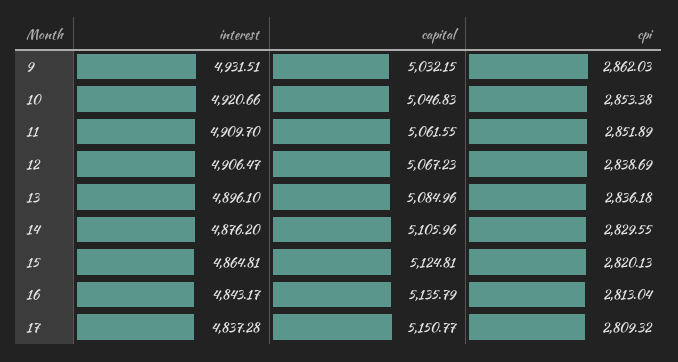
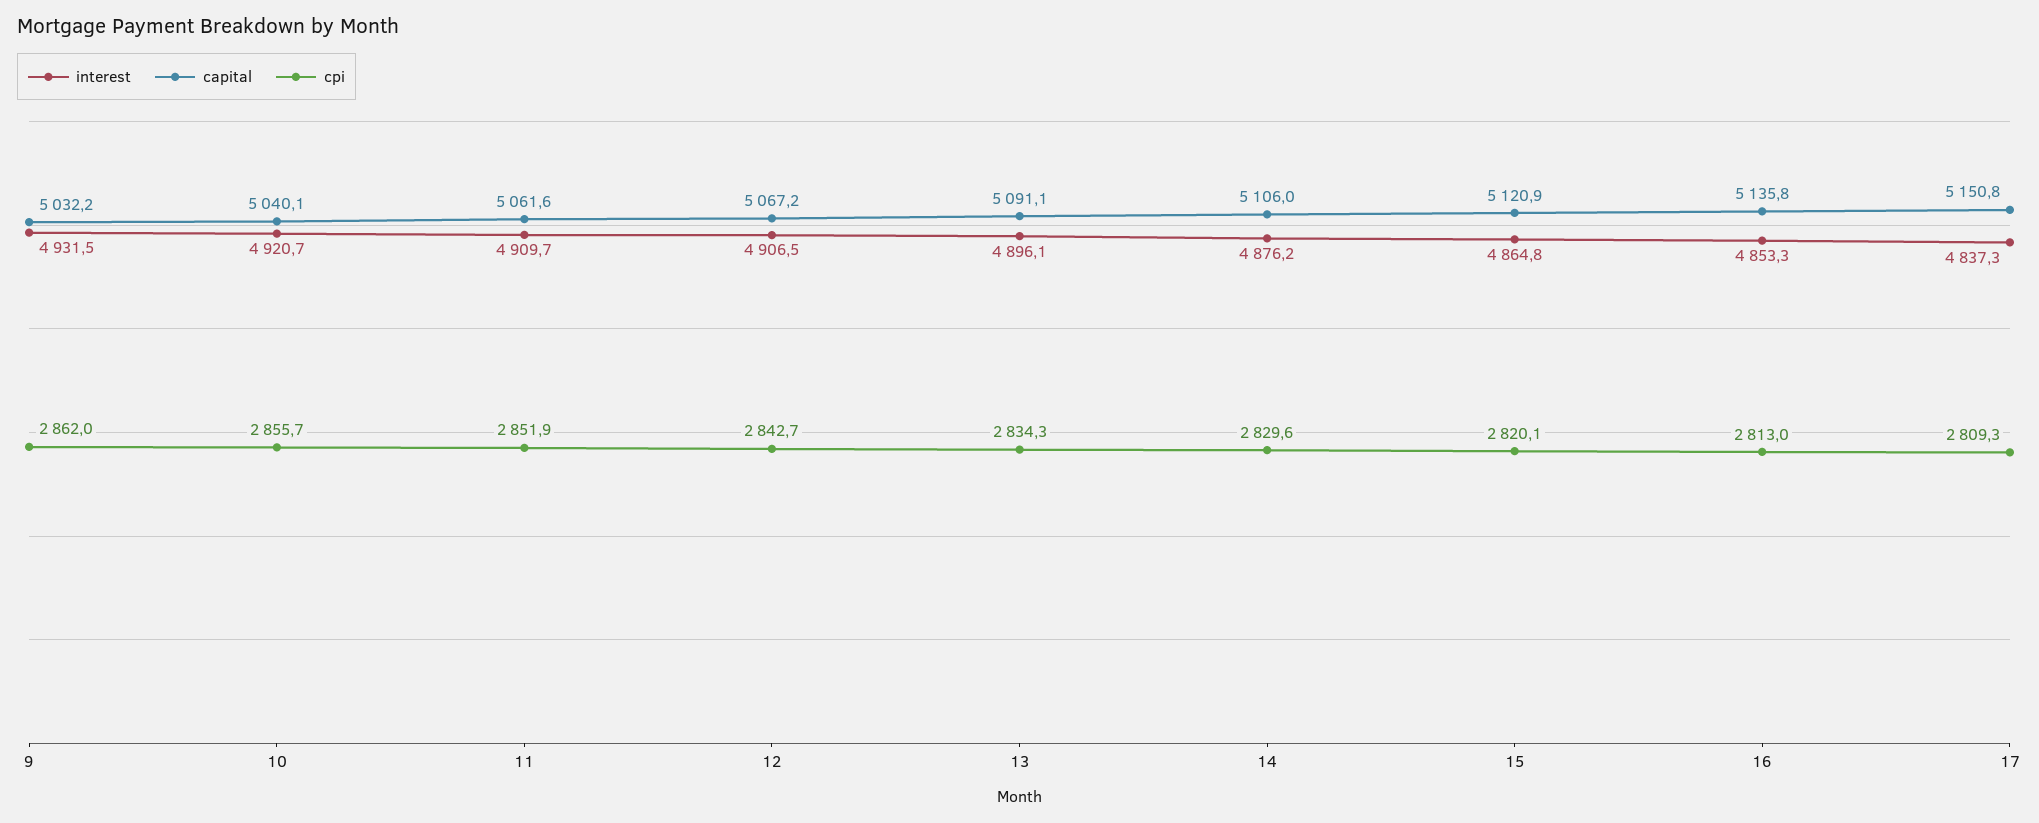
  {
    "interest": {
      "9": 4931.51,
      "10": 4920.66,
      "11": 4909.7,
      "12": 4906.47,
      "13": 4896.1,
      "14": 4876.2,
      "15": 4864.81,
-     "16": 4843.17,
+     "16": 4853.3,
      "17": 4837.28
    },
    "capital": {
      "9": 5032.15,
-     "10": 5046.83,
+     "10": 5040.1,
      "11": 5061.55,
      "12": 5067.23,
-     "13": 5084.96,
+     "13": 5091.1,
      "14": 5105.96,
-     "15": 5124.81,
+     "15": 5120.9,
      "16": 5135.79,
      "17": 5150.77
    },
    "cpi": {
      "9": 2862.03,
-     "10": 2853.38,
+     "10": 2855.7,
      "11": 2851.89,
-     "12": 2838.69,
+     "12": 2842.7,
-     "13": 2836.18,
+     "13": 2834.3,
      "14": 2829.55,
      "15": 2820.13,
      "16": 2813.04,
      "17": 2809.32
    }
  }

